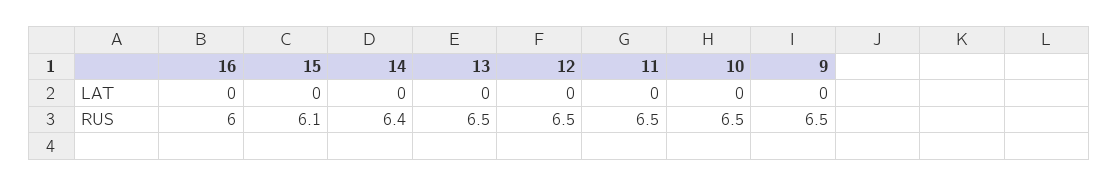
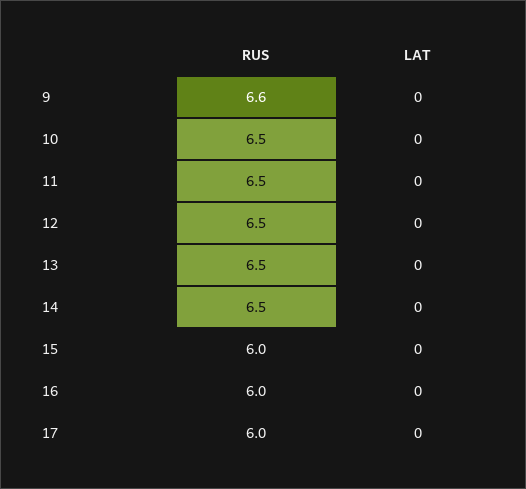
  {
    "16": {
      "LAT": 0,
      "RUS": 6
    },
    "15": {
      "LAT": 0,
-     "RUS": 6.1
+     "RUS": 6
    },
    "14": {
      "LAT": 0,
-     "RUS": 6.4
+     "RUS": 6.5
    },
    "13": {
      "LAT": 0,
      "RUS": 6.5
    },
    "12": {
      "LAT": 0,
      "RUS": 6.5
    },
    "11": {
      "LAT": 0,
      "RUS": 6.5
    },
    "10": {
      "LAT": 0,
      "RUS": 6.5
    },
    "9": {
      "LAT": 0,
-     "RUS": 6.5
+     "RUS": 6.6
-   }
+   },
+   "17": {
+     "RUS": 6,
+     "LAT": 0
+   }
  }

